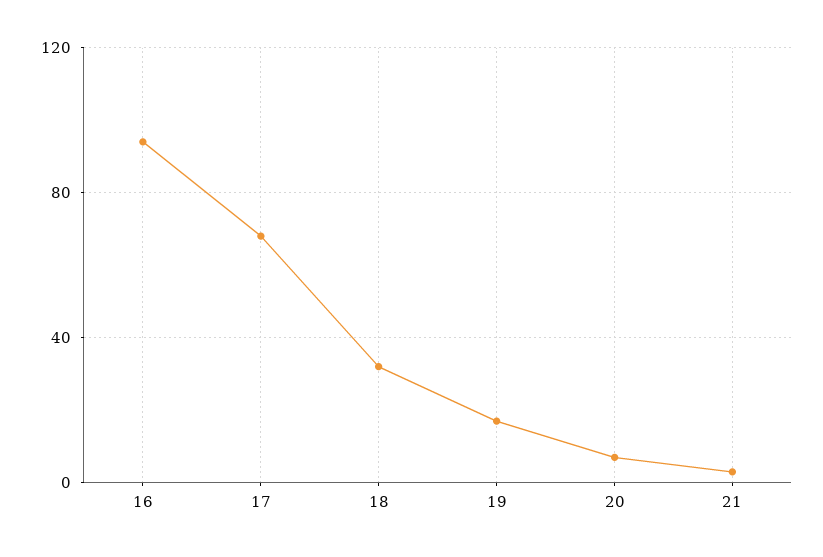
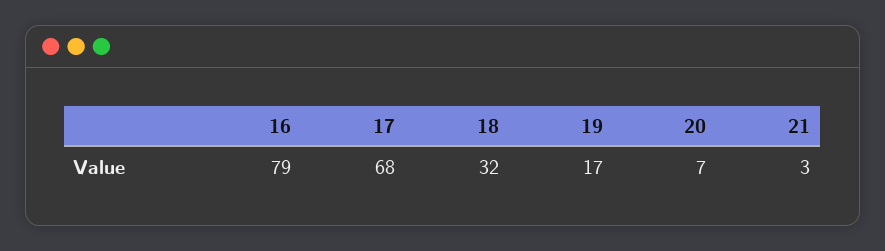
  {
-   "16": 95,
+   "16": 79,
    "17": 68,
    "18": 32,
    "19": 17,
    "20": 7,
    "21": 3
  }

